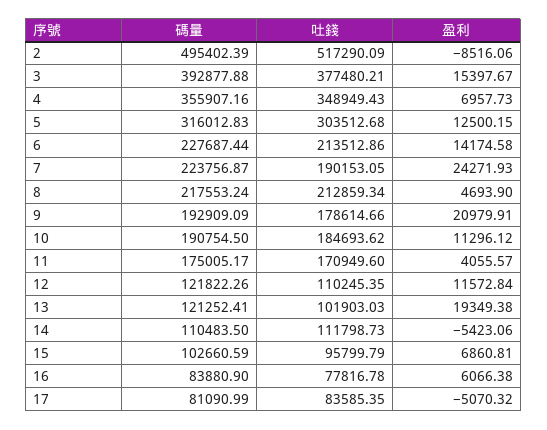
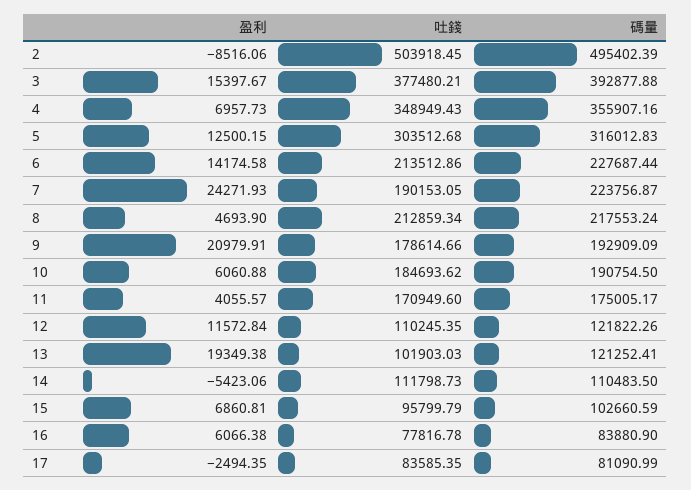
  {
    "碼量": {
      "2": 495402.39,
      "3": 392877.88,
      "4": 355907.16,
      "5": 316012.83,
      "6": 227687.44,
      "7": 223756.87,
      "8": 217553.24,
      "9": 192909.09,
      "10": 190754.5,
      "11": 175005.17,
      "12": 121822.26,
      "13": 121252.41,
      "14": 110483.5,
      "15": 102660.59,
      "16": 83880.9,
      "17": 81090.99
    },
    "吐錢": {
-     "2": 517290.09,
+     "2": 503918.45,
      "3": 377480.21,
      "4": 348949.43,
      "5": 303512.68,
      "6": 213512.86,
      "7": 190153.05,
      "8": 212859.34,
      "9": 178614.66,
      "10": 184693.62,
      "11": 170949.6,
      "12": 110245.35,
      "13": 101903.03,
      "14": 111798.73,
      "15": 95799.79,
      "16": 77816.78,
      "17": 83585.35
    },
    "盈利": {
      "2": -8516.06,
      "3": 15397.67,
      "4": 6957.73,
      "5": 12500.15,
      "6": 14174.58,
      "7": 24271.93,
      "8": 4693.9,
      "9": 20979.91,
-     "10": 11296.12,
+     "10": 6060.88,
      "11": 4055.57,
      "12": 11572.84,
      "13": 19349.38,
      "14": -5423.06,
      "15": 6860.81,
      "16": 6066.38,
-     "17": -5070.32
+     "17": -2494.35
    }
  }

